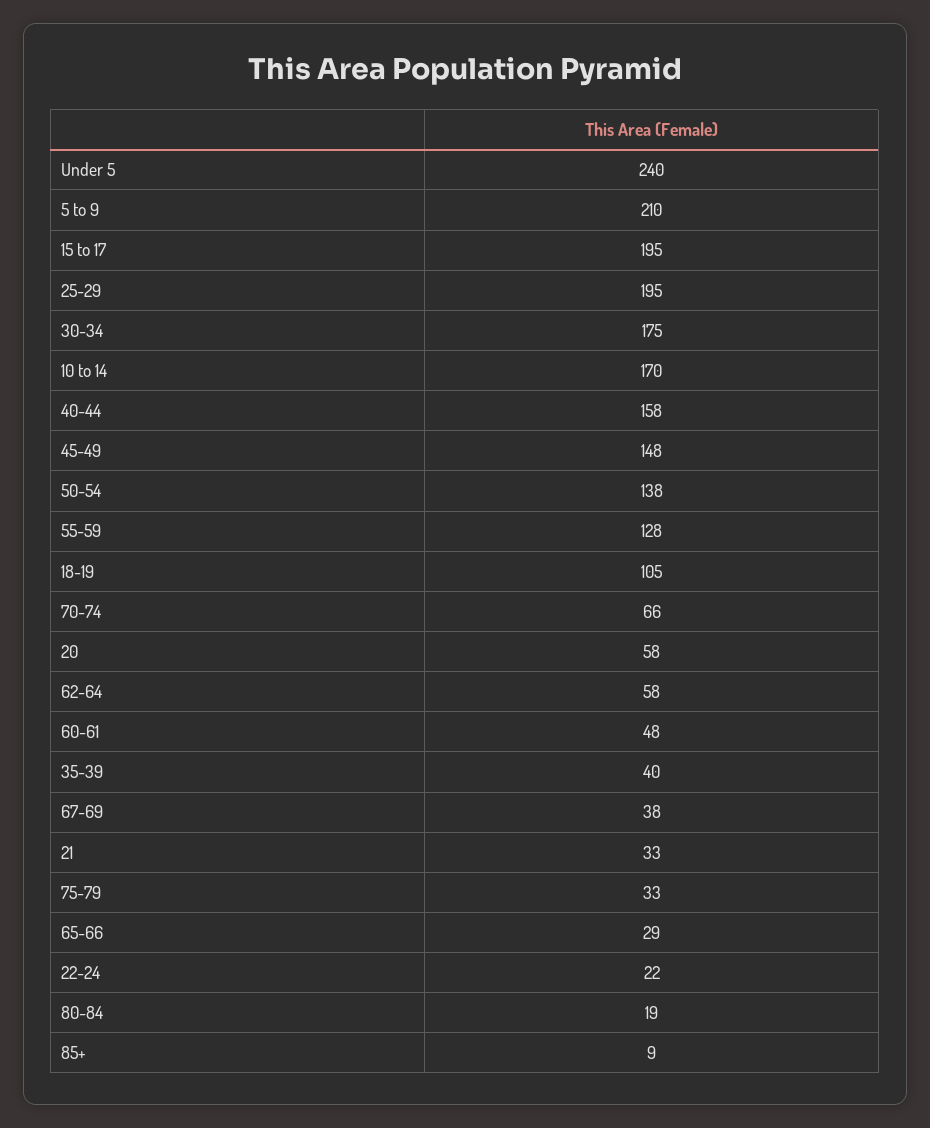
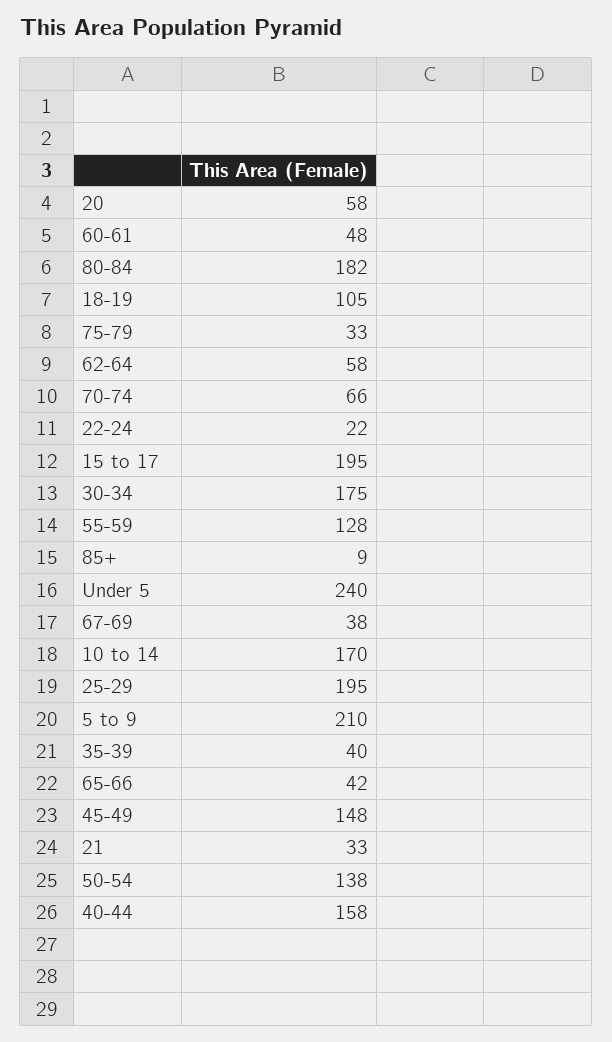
  {
    "Under 5": 240,
    "5 to 9": 210,
    "15 to 17": 195,
    "25-29": 195,
    "30-34": 175,
    "10 to 14": 170,
    "40-44": 158,
    "45-49": 148,
    "50-54": 138,
    "55-59": 128,
    "18-19": 105,
    "70-74": 66,
    "20": 58,
    "62-64": 58,
    "60-61": 48,
    "35-39": 40,
    "67-69": 38,
    "21": 33,
    "75-79": 33,
-   "65-66": 29,
+   "65-66": 42,
    "22-24": 22,
-   "80-84": 19,
+   "80-84": 182,
    "85+": 9
  }

